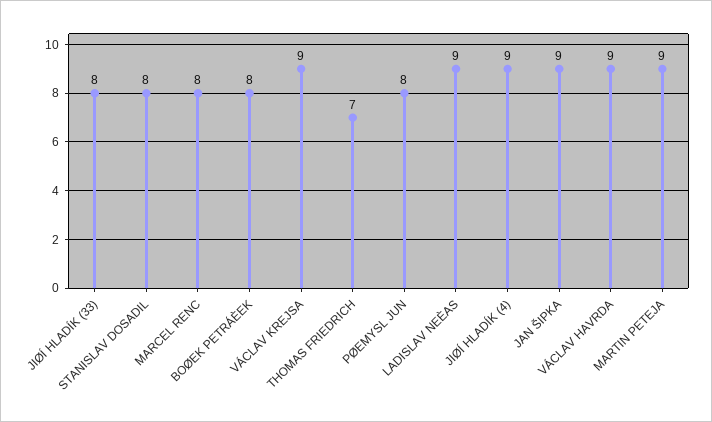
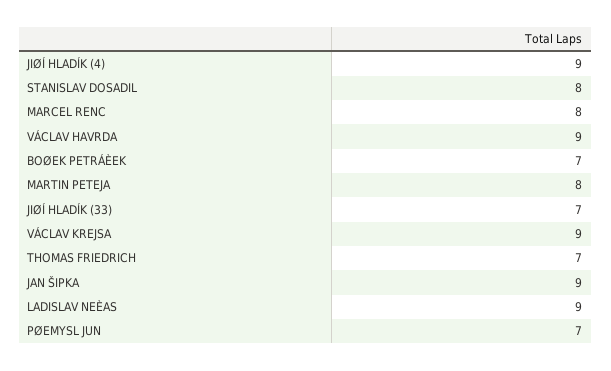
  {
-   "JIØÍ HLADÍK (33)": 8,
+   "JIØÍ HLADÍK (33)": 7,
    "STANISLAV DOSADIL": 8,
    "MARCEL RENC": 8,
-   "BOØEK PETRÁÈEK": 8,
+   "BOØEK PETRÁÈEK": 7,
    "VÁCLAV KREJSA": 9,
    "THOMAS FRIEDRICH": 7,
-   "PØEMYSL JUN": 8,
+   "PØEMYSL JUN": 7,
    "LADISLAV NEÈAS": 9,
    "JIØÍ HLADÍK (4)": 9,
    "JAN ŠIPKA": 9,
    "VÁCLAV HAVRDA": 9,
-   "MARTIN PETEJA": 9
+   "MARTIN PETEJA": 8
  }

